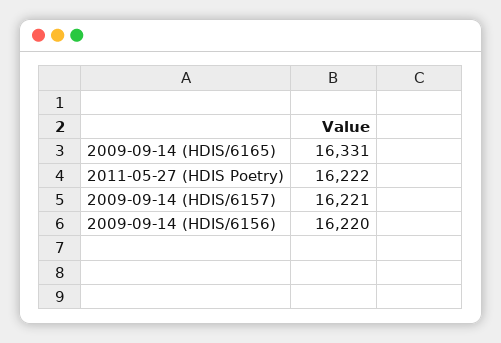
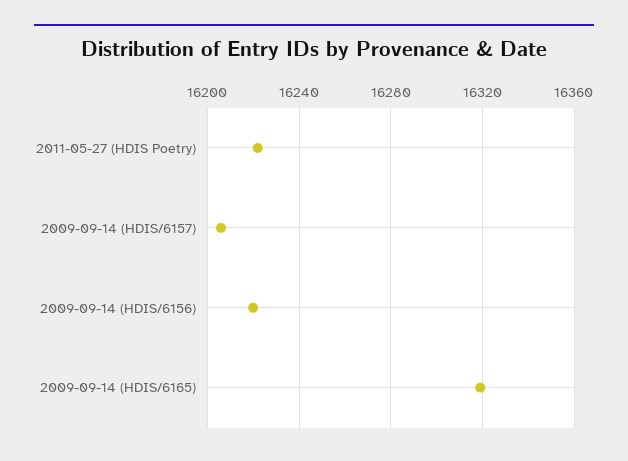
  {
-   "2009-09-14 (HDIS/6165)": 16331,
+   "2009-09-14 (HDIS/6165)": 16320,
    "2011-05-27 (HDIS Poetry)": 16222,
-   "2009-09-14 (HDIS/6157)": 16221,
+   "2009-09-14 (HDIS/6157)": 16205,
    "2009-09-14 (HDIS/6156)": 16220
  }

